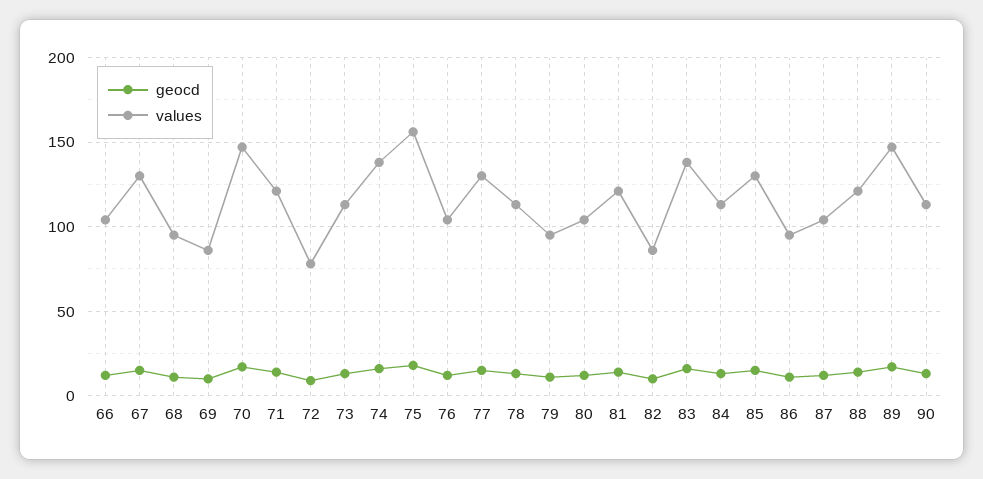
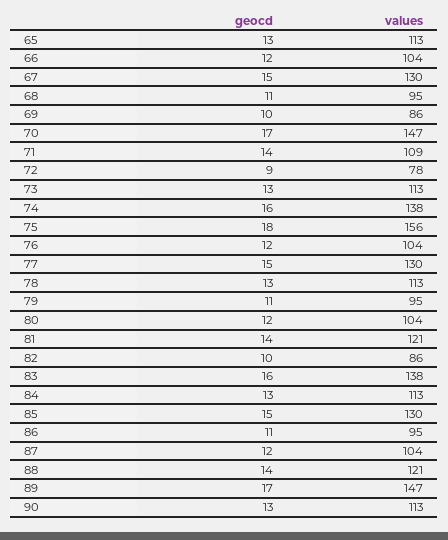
  {
    "geocd": {
      "66": 12,
      "67": 15,
      "68": 11,
      "69": 10,
      "70": 17,
      "71": 14,
      "72": 9,
      "73": 13,
      "74": 16,
      "75": 18,
      "76": 12,
      "77": 15,
      "78": 13,
      "79": 11,
      "80": 12,
      "81": 14,
      "82": 10,
      "83": 16,
      "84": 13,
      "85": 15,
      "86": 11,
      "87": 12,
      "88": 14,
      "89": 17,
-     "90": 13
+     "90": 13,
+     "65": 13
    },
    "values": {
      "66": 104,
      "67": 130,
      "68": 95,
      "69": 86,
      "70": 147,
-     "71": 120,
+     "71": 109,
      "72": 78,
      "73": 113,
      "74": 138,
      "75": 156,
      "76": 104,
      "77": 130,
      "78": 113,
      "79": 95,
      "80": 104,
      "81": 121,
      "82": 86,
      "83": 138,
      "84": 113,
      "85": 130,
      "86": 95,
      "87": 104,
      "88": 121,
      "89": 147,
-     "90": 113
+     "90": 113,
+     "65": 113
    }
  }

